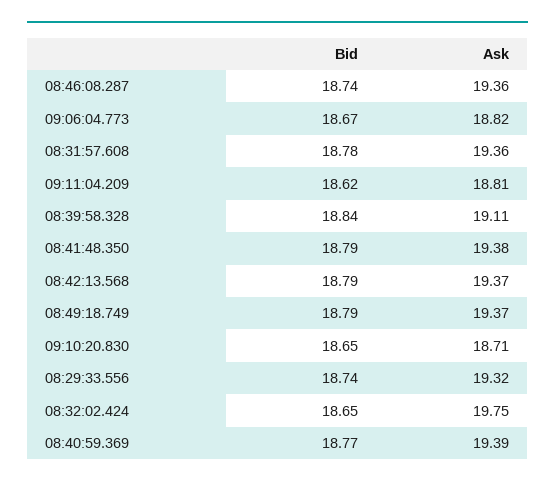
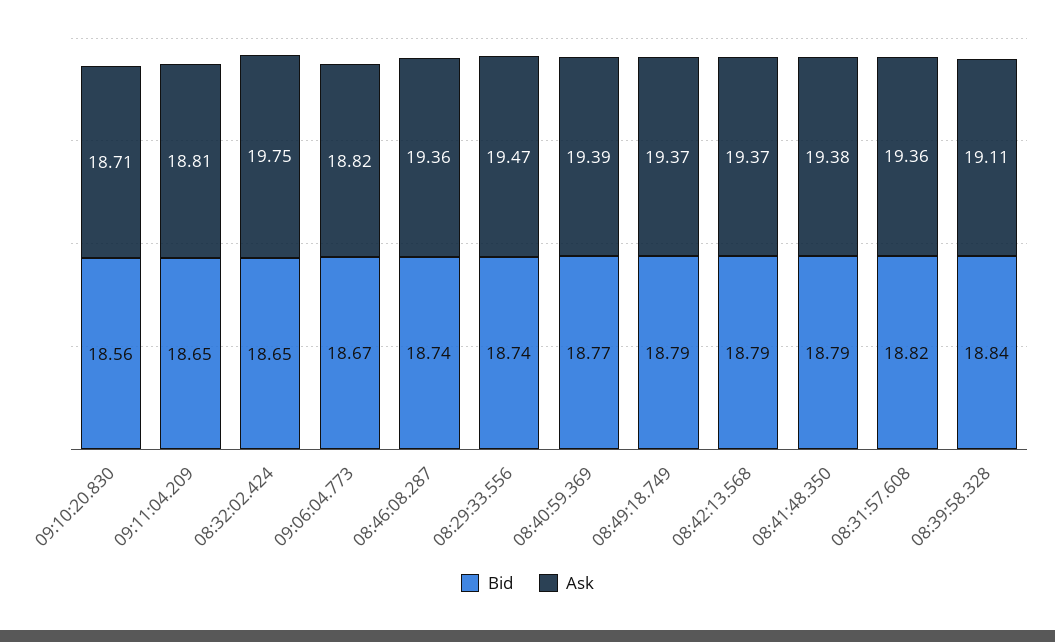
  {
    "Bid": {
      "08:46:08.287": 18.74,
      "09:06:04.773": 18.67,
-     "08:31:57.608": 18.78,
+     "08:31:57.608": 18.82,
-     "09:11:04.209": 18.62,
+     "09:11:04.209": 18.65,
      "08:39:58.328": 18.84,
      "08:41:48.350": 18.79,
      "08:42:13.568": 18.79,
      "08:49:18.749": 18.79,
-     "09:10:20.830": 18.65,
+     "09:10:20.830": 18.56,
      "08:29:33.556": 18.74,
      "08:32:02.424": 18.65,
      "08:40:59.369": 18.77
    },
    "Ask": {
      "08:46:08.287": 19.36,
      "09:06:04.773": 18.82,
      "08:31:57.608": 19.36,
      "09:11:04.209": 18.81,
      "08:39:58.328": 19.11,
      "08:41:48.350": 19.38,
      "08:42:13.568": 19.37,
      "08:49:18.749": 19.37,
      "09:10:20.830": 18.71,
-     "08:29:33.556": 19.32,
+     "08:29:33.556": 19.47,
      "08:32:02.424": 19.75,
      "08:40:59.369": 19.39
    }
  }

